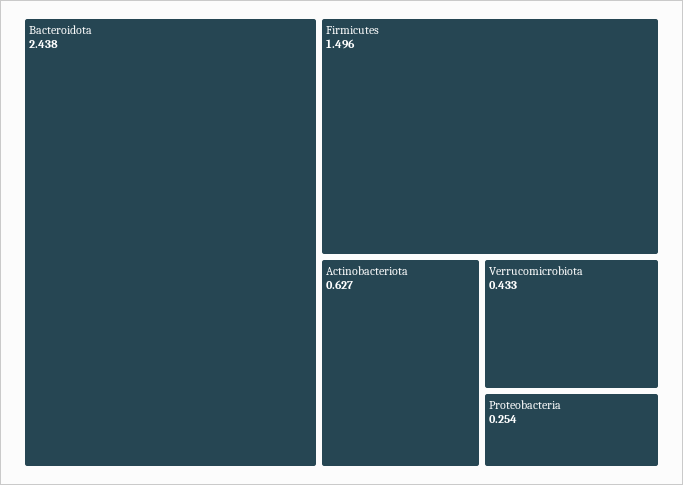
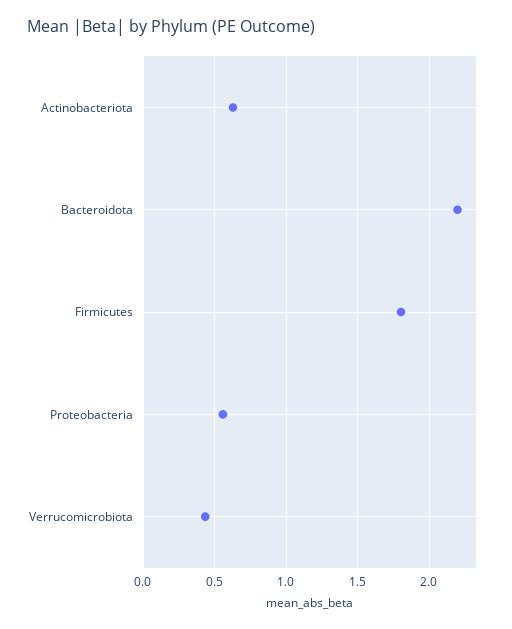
  {
-   "Bacteroidota": 2.438,
+   "Bacteroidota": 2.2,
-   "Firmicutes": 1.496,
+   "Firmicutes": 1.8,
    "Actinobacteriota": 0.627,
    "Verrucomicrobiota": 0.433,
-   "Proteobacteria": 0.254
+   "Proteobacteria": 0.55
  }

